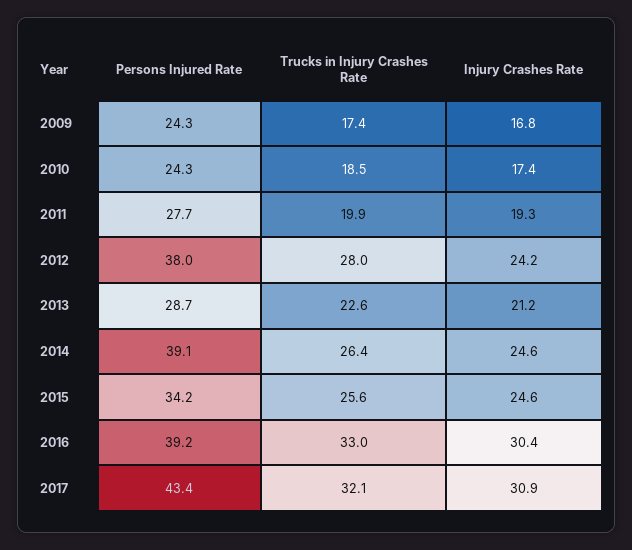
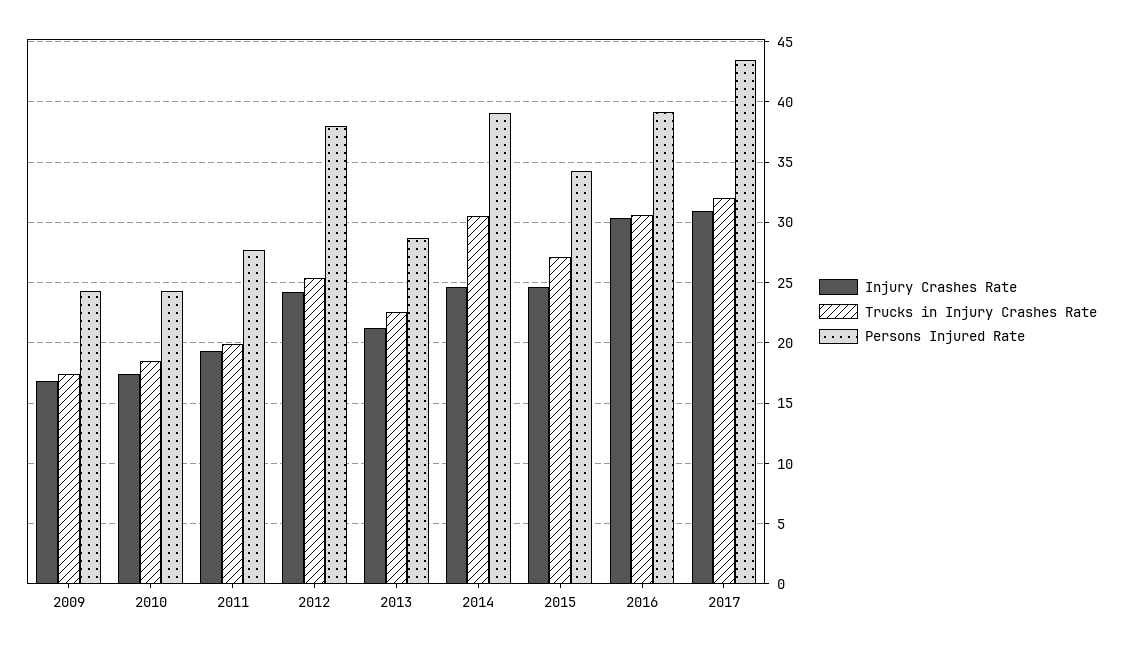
  {
    "Persons Injured Rate": {
      "2009": 24.3,
      "2010": 24.3,
      "2011": 27.7,
      "2012": 38,
      "2013": 28.7,
      "2014": 39.1,
      "2015": 34.2,
      "2016": 39.2,
      "2017": 43.4
    },
    "Trucks in Injury Crashes Rate": {
      "2009": 17.4,
      "2010": 18.5,
      "2011": 19.9,
-     "2012": 28,
+     "2012": 25.5,
      "2013": 22.6,
-     "2014": 26.4,
+     "2014": 30.5,
-     "2015": 25.6,
+     "2015": 27,
-     "2016": 33,
+     "2016": 30.5,
      "2017": 32.1
    },
    "Injury Crashes Rate": {
      "2009": 16.8,
      "2010": 17.4,
      "2011": 19.3,
      "2012": 24.2,
      "2013": 21.2,
      "2014": 24.6,
      "2015": 24.6,
      "2016": 30.4,
      "2017": 30.9
    }
  }

